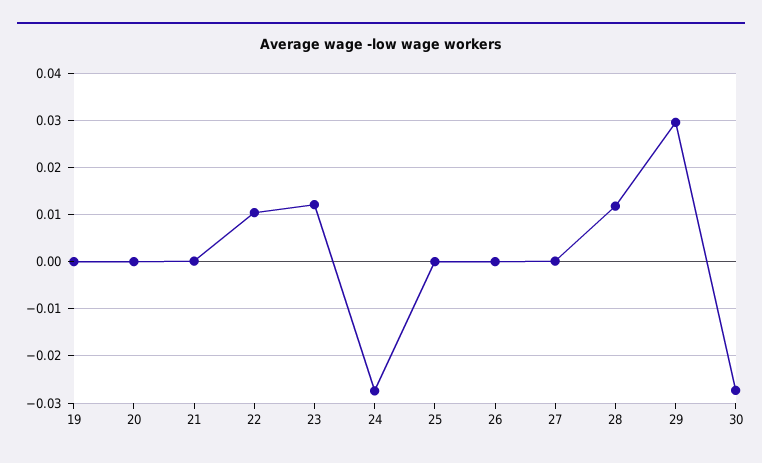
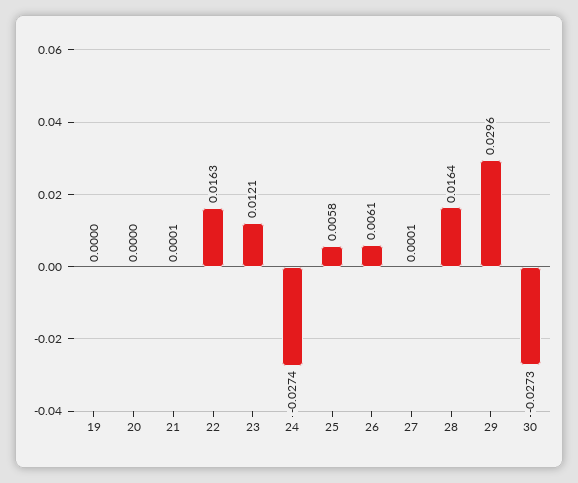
  {
    "19": 0,
    "20": 0,
    "21": 0.0001,
-   "22": 0.01,
+   "22": 0.0163,
    "23": 0.0121,
    "24": -0.0274,
-   "25": 0,
+   "25": 0.0058,
-   "26": 0,
+   "26": 0.0061,
    "27": 0.0001,
-   "28": 0.012,
+   "28": 0.0164,
    "29": 0.0296,
    "30": -0.0273
  }

